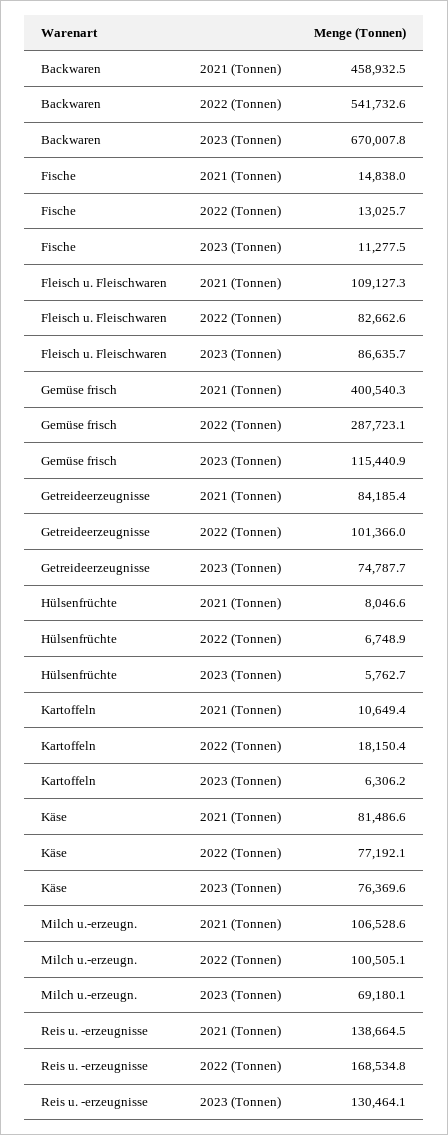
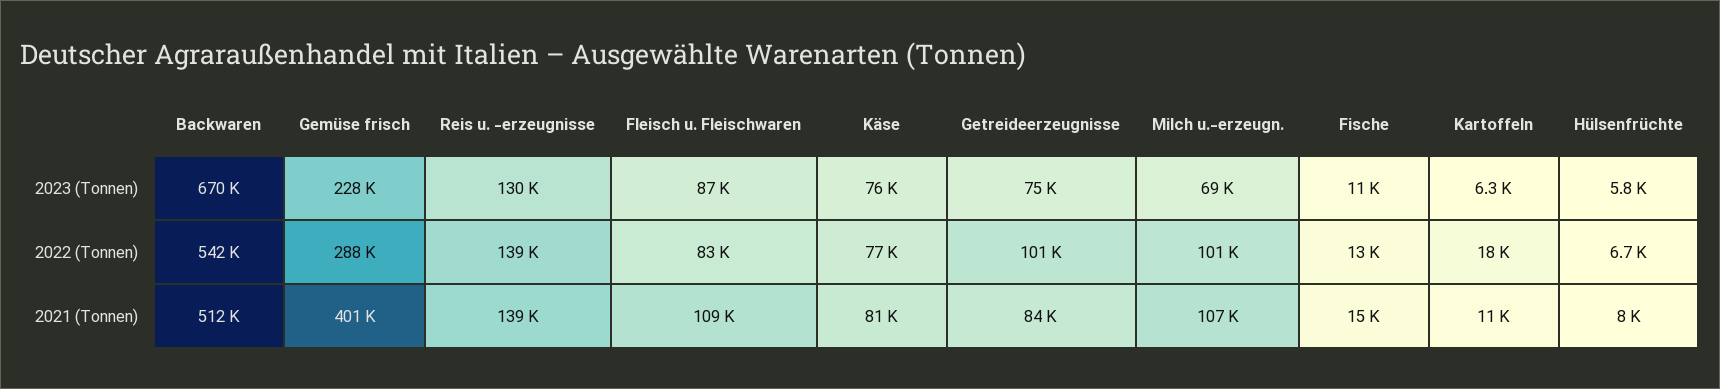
  {
    "Backwaren": {
-     "2021 (Tonnen)": 458932.5,
+     "2021 (Tonnen)": 512000,
      "2022 (Tonnen)": 541732.6,
      "2023 (Tonnen)": 670007.8
    },
    "Fische": {
      "2021 (Tonnen)": 14838,
      "2022 (Tonnen)": 13025.7,
      "2023 (Tonnen)": 11277.5
    },
    "Fleisch u. Fleischwaren": {
      "2021 (Tonnen)": 109127.3,
      "2022 (Tonnen)": 82662.6,
      "2023 (Tonnen)": 86635.7
    },
    "Gemüse frisch": {
      "2021 (Tonnen)": 400540.3,
      "2022 (Tonnen)": 287723.1,
-     "2023 (Tonnen)": 115440.9
+     "2023 (Tonnen)": 228000
    },
    "Getreideerzeugnisse": {
      "2021 (Tonnen)": 84185.4,
      "2022 (Tonnen)": 101366,
      "2023 (Tonnen)": 74787.7
    },
    "Hülsenfrüchte": {
      "2021 (Tonnen)": 8046.6,
      "2022 (Tonnen)": 6748.9,
      "2023 (Tonnen)": 5762.7
    },
    "Kartoffeln": {
      "2021 (Tonnen)": 10649.4,
      "2022 (Tonnen)": 18150.4,
      "2023 (Tonnen)": 6306.2
    },
    "Käse": {
      "2021 (Tonnen)": 81486.6,
      "2022 (Tonnen)": 77192.1,
      "2023 (Tonnen)": 76369.6
    },
    "Milch u.-erzeugn.": {
      "2021 (Tonnen)": 106528.6,
      "2022 (Tonnen)": 100505.1,
      "2023 (Tonnen)": 69180.1
    },
    "Reis u. -erzeugnisse": {
      "2021 (Tonnen)": 138664.5,
-     "2022 (Tonnen)": 168534.8,
+     "2022 (Tonnen)": 139000,
      "2023 (Tonnen)": 130464.1
    }
  }

